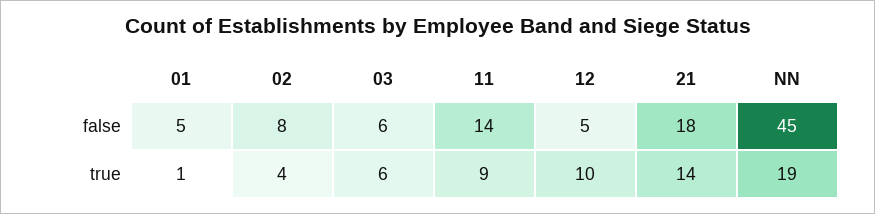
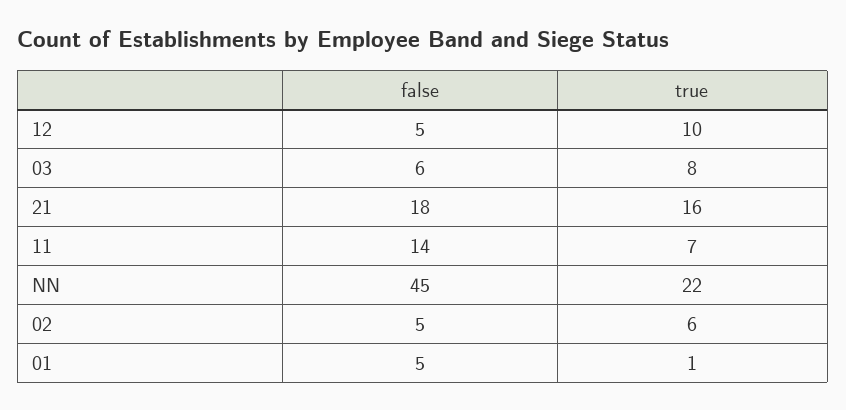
  {
    "01": {
      "false": 5,
      "true": 1
    },
    "02": {
-     "false": 8,
+     "false": 5,
-     "true": 4
+     "true": 6
    },
    "03": {
      "false": 6,
-     "true": 6
+     "true": 8
    },
    "11": {
      "false": 14,
-     "true": 9
+     "true": 7
    },
    "12": {
      "false": 5,
      "true": 10
    },
    "21": {
      "false": 18,
-     "true": 14
+     "true": 16
    },
    "NN": {
      "false": 45,
-     "true": 19
+     "true": 22
    }
  }

